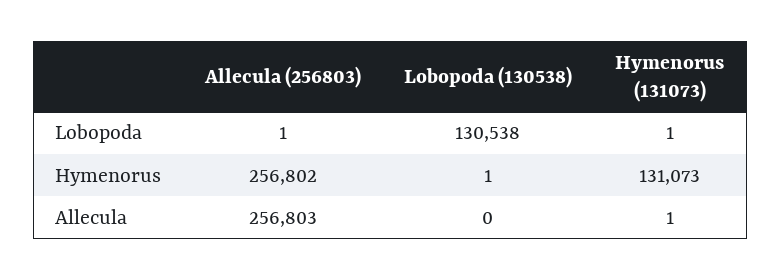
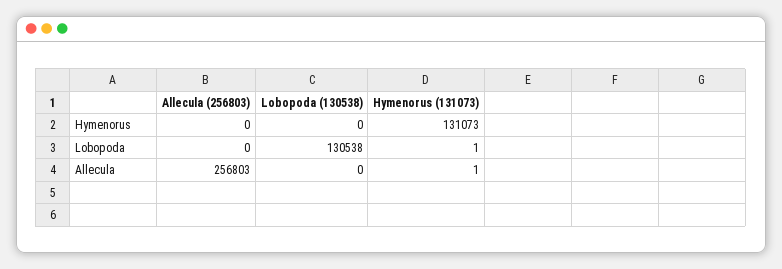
  {
    "Allecula (256803)": {
-     "Lobopoda": 1,
+     "Lobopoda": 0,
-     "Hymenorus": 256802,
+     "Hymenorus": 0,
      "Allecula": 256803
    },
    "Lobopoda (130538)": {
      "Lobopoda": 130538,
-     "Hymenorus": 1,
+     "Hymenorus": 0,
      "Allecula": 0
    },
    "Hymenorus (131073)": {
      "Lobopoda": 1,
      "Hymenorus": 131073,
      "Allecula": 1
    }
  }

